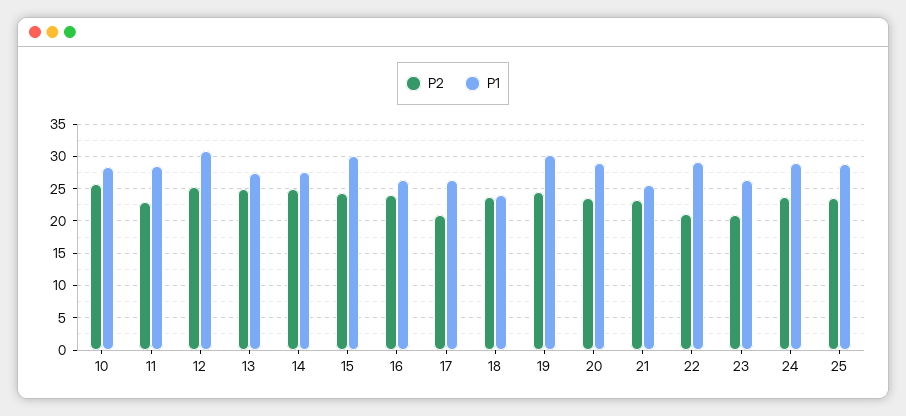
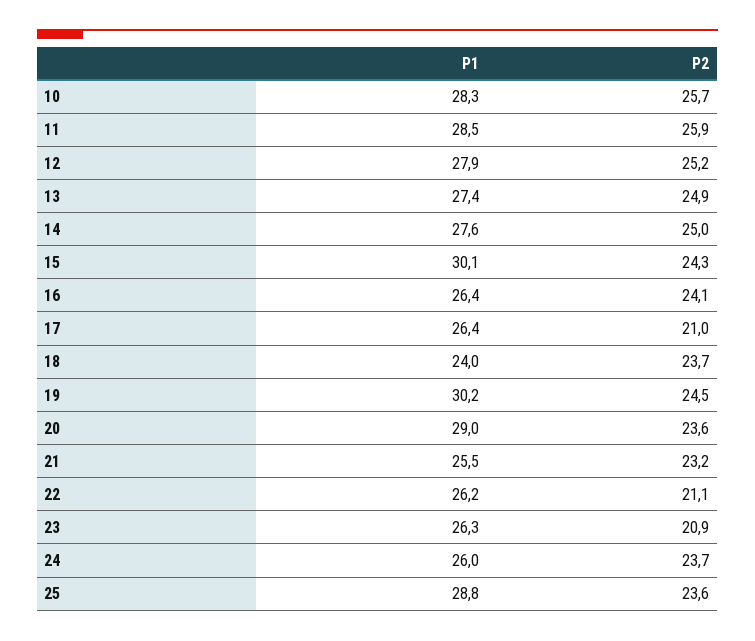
  {
    "P2": {
      "10": 25.7,
-     "11": 23,
+     "11": 25.9,
      "12": 25.2,
      "13": 24.9,
      "14": 25,
      "15": 24.3,
      "16": 24.1,
      "17": 21,
      "18": 23.7,
      "19": 24.5,
      "20": 23.6,
      "21": 23.2,
      "22": 21.1,
      "23": 20.9,
      "24": 23.7,
      "25": 23.6
    },
    "P1": {
      "10": 28.3,
      "11": 28.5,
-     "12": 31,
+     "12": 27.9,
      "13": 27.4,
      "14": 27.6,
      "15": 30.1,
      "16": 26.4,
      "17": 26.4,
      "18": 24,
      "19": 30.2,
      "20": 29,
      "21": 25.5,
-     "22": 29,
+     "22": 26.2,
      "23": 26.3,
-     "24": 29,
+     "24": 26,
      "25": 28.8
    }
  }

